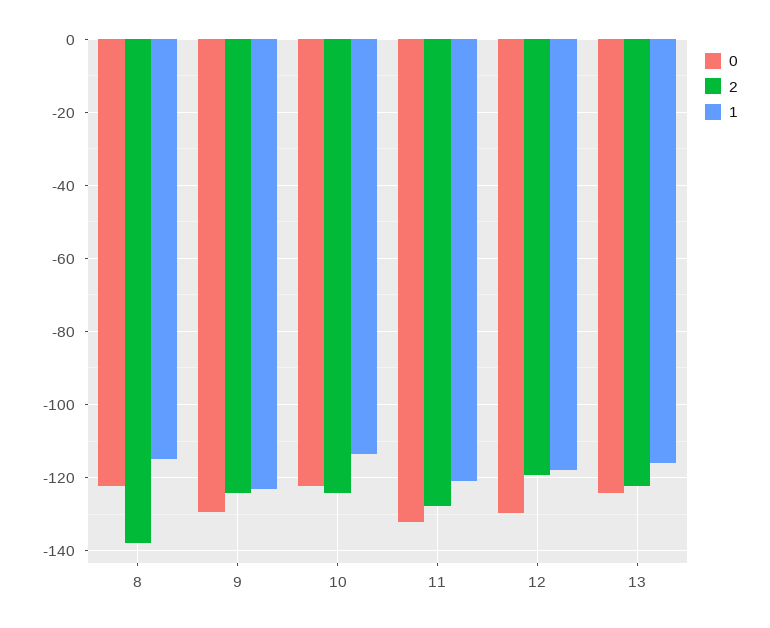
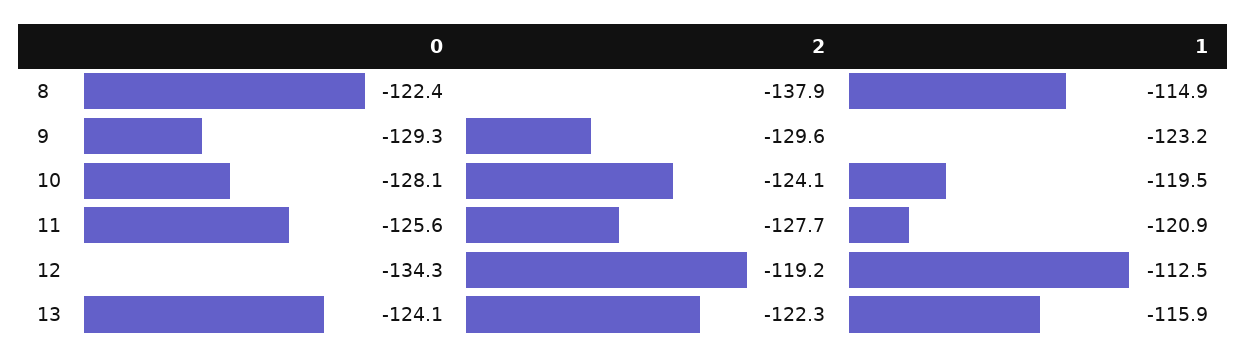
  {
    "0": {
      "8": -122.4,
      "9": -129.3,
-     "10": -122,
+     "10": -128.1,
-     "11": -132,
+     "11": -125.6,
-     "12": -130,
+     "12": -134.3,
      "13": -124.1
    },
    "2": {
      "8": -137.9,
-     "9": -124,
+     "9": -129.6,
      "10": -124.1,
      "11": -127.7,
      "12": -119.2,
      "13": -122.3
    },
    "1": {
      "8": -114.9,
      "9": -123.2,
-     "10": -114,
+     "10": -119.5,
      "11": -120.9,
-     "12": -118,
+     "12": -112.5,
      "13": -115.9
    }
  }

